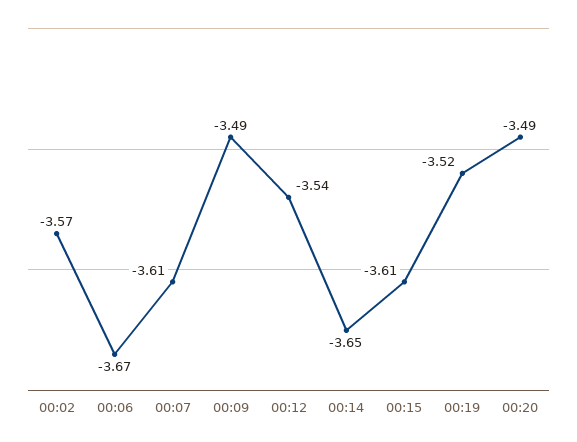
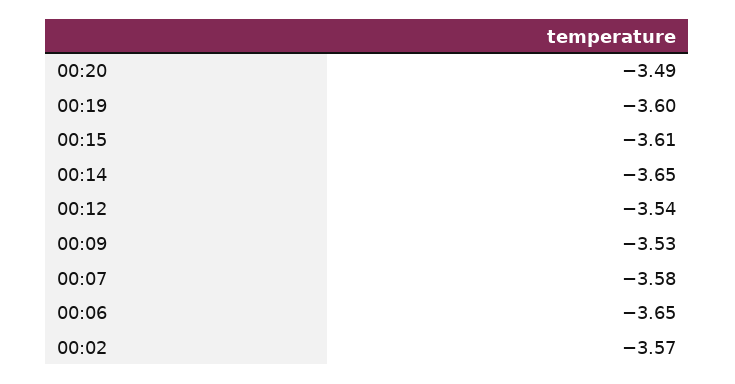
  {
    "00:02": -3.57,
-   "00:06": -3.67,
+   "00:06": -3.65,
-   "00:07": -3.61,
+   "00:07": -3.58,
-   "00:09": -3.49,
+   "00:09": -3.53,
    "00:12": -3.54,
    "00:14": -3.65,
    "00:15": -3.61,
-   "00:19": -3.52,
+   "00:19": -3.6,
    "00:20": -3.49
  }

